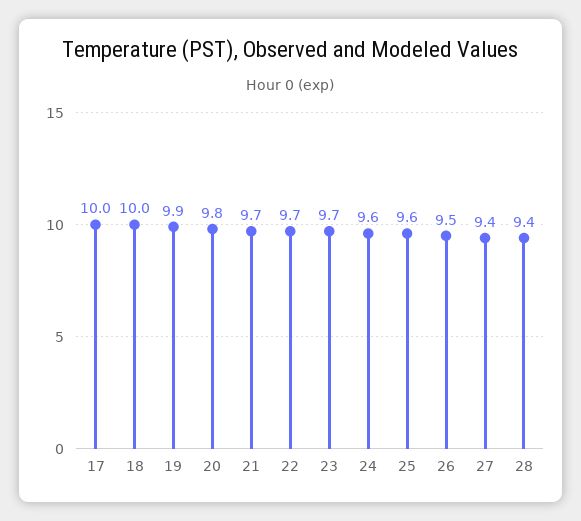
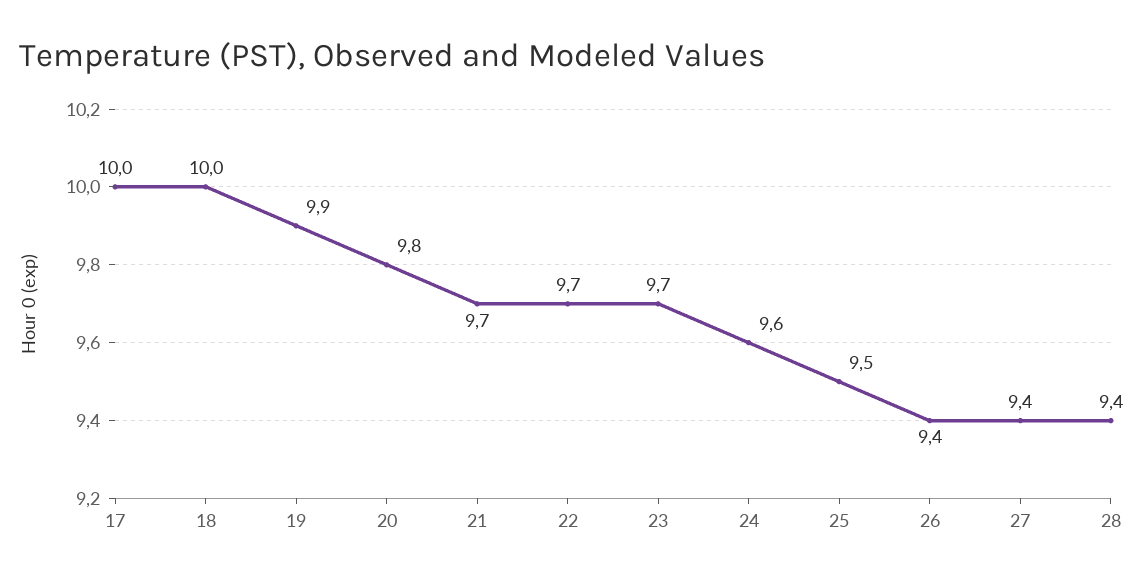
  {
    "17": 10,
    "18": 10,
    "19": 9.9,
    "20": 9.8,
    "21": 9.7,
    "22": 9.7,
    "23": 9.7,
    "24": 9.6,
-   "25": 9.6,
+   "25": 9.5,
-   "26": 9.5,
+   "26": 9.4,
    "27": 9.4,
    "28": 9.4
  }

